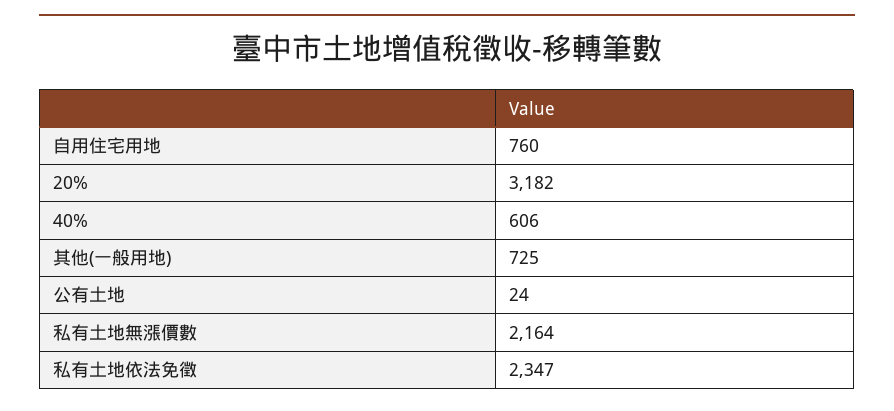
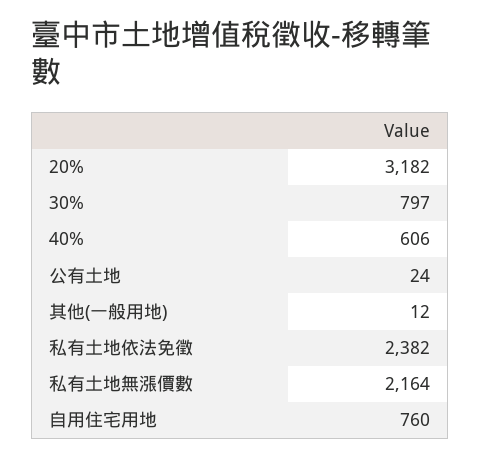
  {
    "自用住宅用地": 760,
    "20%": 3182,
    "40%": 606,
-   "其他(一般用地)": 725,
+   "其他(一般用地)": 12,
    "公有土地": 24,
    "私有土地無漲價數": 2164,
-   "私有土地依法免徵": 2347
+   "私有土地依法免徵": 2382,
+   "30%": 797
  }

